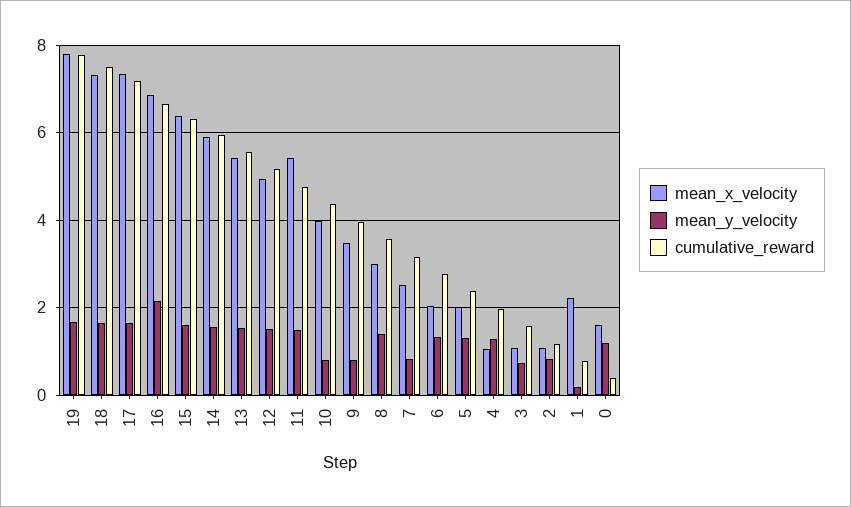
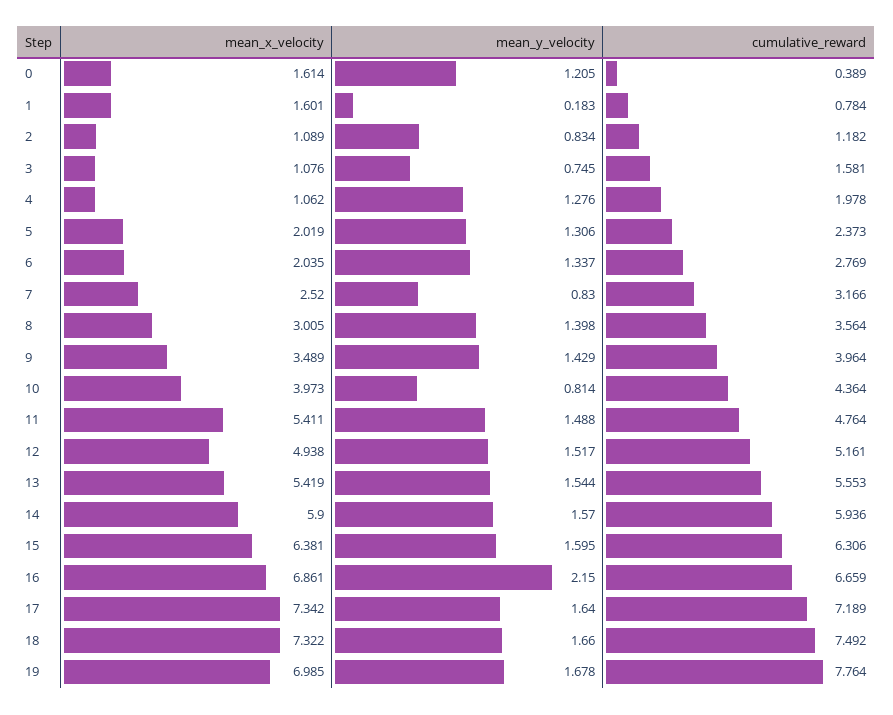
  {
    "mean_x_velocity": {
-     "19": 7.8,
+     "19": 6.985,
      "18": 7.322,
      "17": 7.342,
      "16": 6.861,
      "15": 6.381,
      "14": 5.9,
      "13": 5.419,
      "12": 4.938,
      "11": 5.411,
      "10": 3.973,
      "9": 3.489,
      "8": 3.005,
      "7": 2.52,
      "6": 2.035,
      "5": 2.019,
      "4": 1.062,
      "3": 1.076,
      "2": 1.089,
-     "1": 2.2,
+     "1": 1.601,
      "0": 1.614
    },
    "mean_y_velocity": {
      "19": 1.678,
      "18": 1.66,
      "17": 1.64,
      "16": 2.15,
      "15": 1.595,
      "14": 1.57,
      "13": 1.544,
      "12": 1.517,
      "11": 1.488,
      "10": 0.814,
-     "9": 0.8,
+     "9": 1.429,
      "8": 1.398,
      "7": 0.83,
      "6": 1.337,
      "5": 1.306,
      "4": 1.276,
      "3": 0.745,
      "2": 0.834,
      "1": 0.183,
      "0": 1.205
    },
    "cumulative_reward": {
      "19": 7.764,
      "18": 7.492,
      "17": 7.189,
      "16": 6.659,
      "15": 6.306,
      "14": 5.936,
      "13": 5.553,
      "12": 5.161,
      "11": 4.764,
      "10": 4.364,
      "9": 3.964,
      "8": 3.564,
      "7": 3.166,
      "6": 2.769,
      "5": 2.373,
      "4": 1.978,
      "3": 1.581,
      "2": 1.182,
      "1": 0.784,
      "0": 0.389
    }
  }

